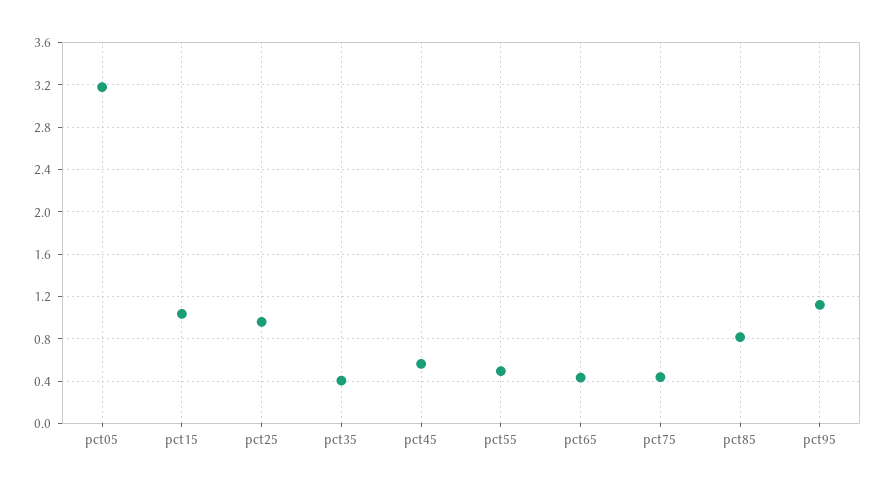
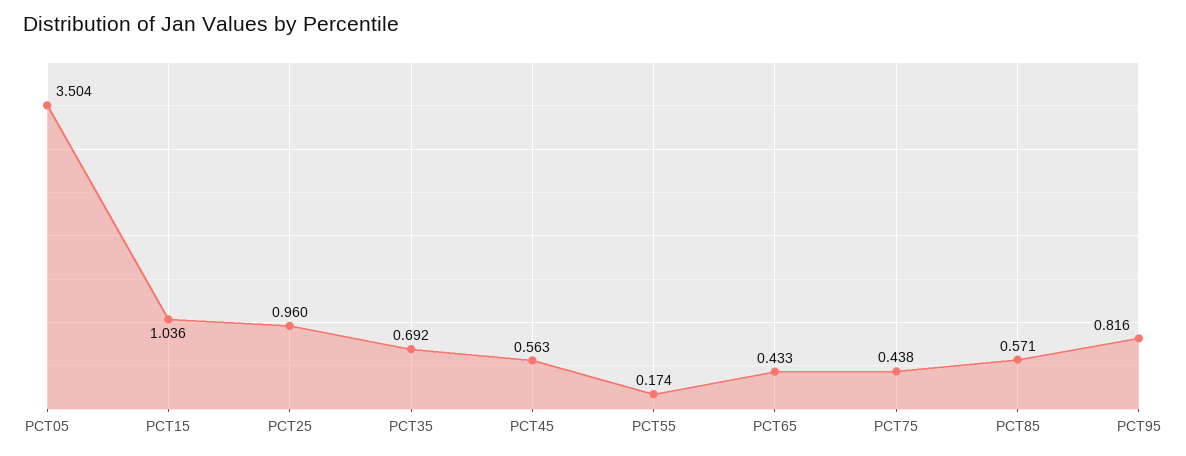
  {
-   "pct05": 3.2,
+   "pct05": 3.504,
    "pct15": 1.036,
    "pct25": 0.96,
-   "pct35": 0.4,
+   "pct35": 0.692,
    "pct45": 0.563,
-   "pct55": 0.5,
+   "pct55": 0.174,
    "pct65": 0.433,
    "pct75": 0.438,
-   "pct85": 0.8,
+   "pct85": 0.571,
-   "pct95": 1.1
+   "pct95": 0.816
  }

